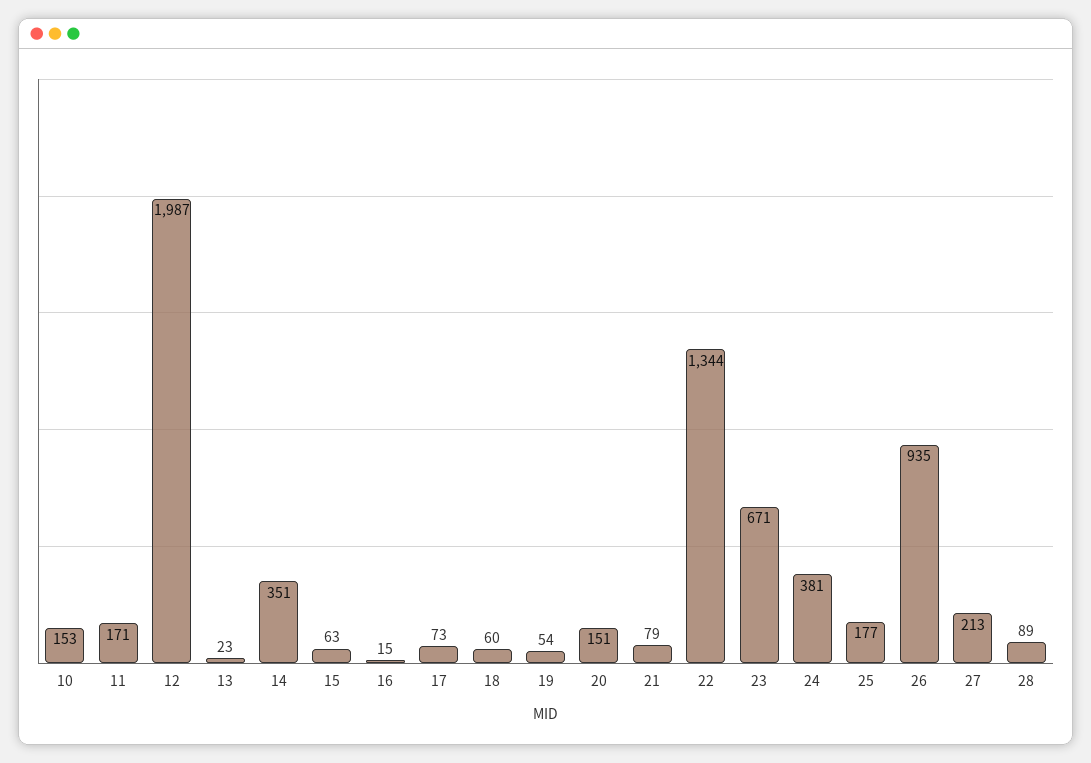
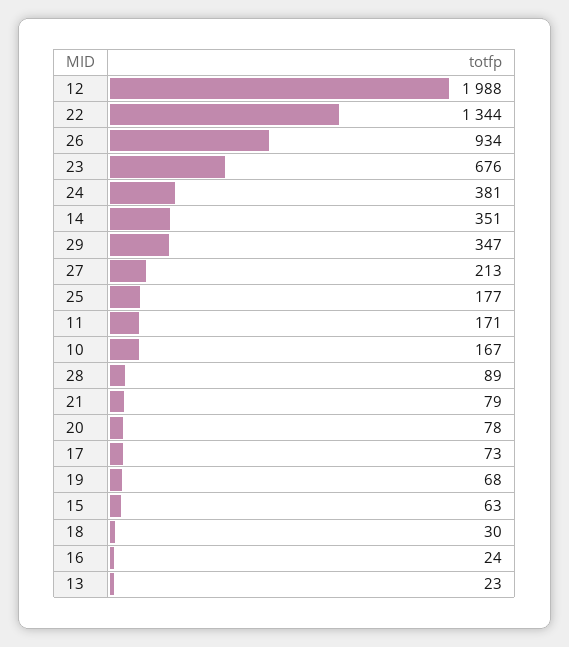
  {
-   "10": 153,
+   "10": 167,
    "11": 171,
-   "12": 1987,
+   "12": 1988,
    "13": 23,
    "14": 351,
    "15": 63,
-   "16": 15,
+   "16": 24,
    "17": 73,
-   "18": 60,
+   "18": 30,
-   "19": 54,
+   "19": 68,
-   "20": 151,
+   "20": 78,
    "21": 79,
    "22": 1344,
-   "23": 671,
+   "23": 676,
    "24": 381,
    "25": 177,
-   "26": 935,
+   "26": 934,
    "27": 213,
-   "28": 89
+   "28": 89,
+   "29": 347
  }

